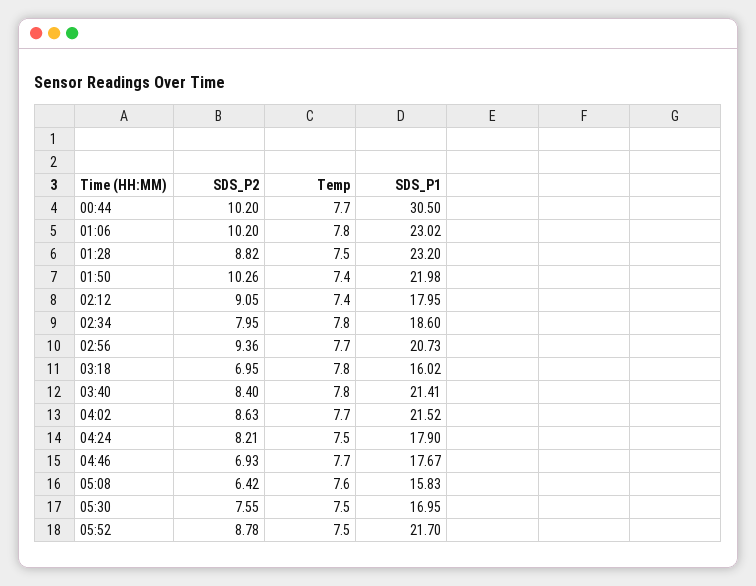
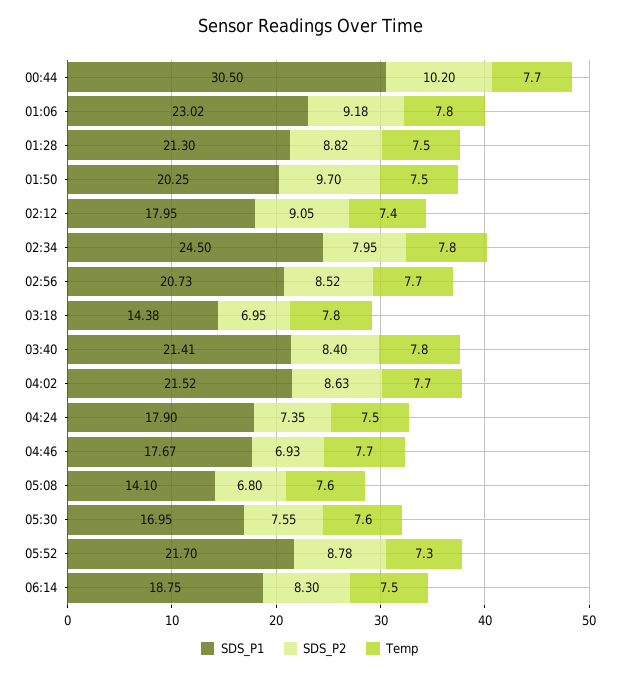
  {
    "SDS_P2": {
      "00:44": 10.2,
-     "01:06": 10.2,
+     "01:06": 9.18,
      "01:28": 8.82,
-     "01:50": 10.26,
+     "01:50": 9.7,
      "02:12": 9.05,
      "02:34": 7.95,
-     "02:56": 9.36,
+     "02:56": 8.52,
      "03:18": 6.95,
      "03:40": 8.4,
      "04:02": 8.63,
-     "04:24": 8.21,
+     "04:24": 7.35,
      "04:46": 6.93,
-     "05:08": 6.42,
+     "05:08": 6.8,
      "05:30": 7.55,
-     "05:52": 8.78
+     "05:52": 8.78,
+     "06:14": 8.3
    },
    "Temp": {
      "00:44": 7.7,
      "01:06": 7.8,
      "01:28": 7.5,
-     "01:50": 7.4,
+     "01:50": 7.5,
      "02:12": 7.4,
      "02:34": 7.8,
      "02:56": 7.7,
      "03:18": 7.8,
      "03:40": 7.8,
      "04:02": 7.7,
      "04:24": 7.5,
      "04:46": 7.7,
      "05:08": 7.6,
-     "05:30": 7.5,
+     "05:30": 7.6,
-     "05:52": 7.5
+     "05:52": 7.3,
+     "06:14": 7.5
    },
    "SDS_P1": {
      "00:44": 30.5,
      "01:06": 23.02,
-     "01:28": 23.2,
+     "01:28": 21.3,
-     "01:50": 21.98,
+     "01:50": 20.25,
      "02:12": 17.95,
-     "02:34": 18.6,
+     "02:34": 24.5,
      "02:56": 20.73,
-     "03:18": 16.02,
+     "03:18": 14.38,
      "03:40": 21.41,
      "04:02": 21.52,
      "04:24": 17.9,
      "04:46": 17.67,
-     "05:08": 15.83,
+     "05:08": 14.1,
      "05:30": 16.95,
-     "05:52": 21.7
+     "05:52": 21.7,
+     "06:14": 18.75
    }
  }

